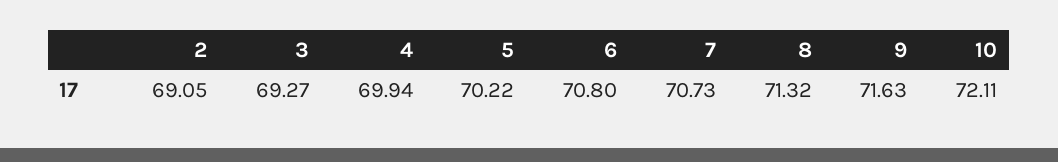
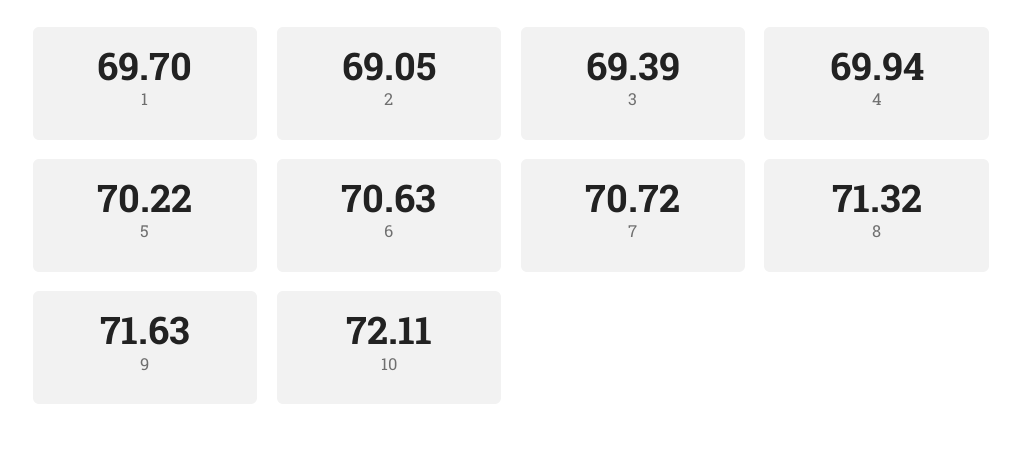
  {
    "2": 69.05,
-   "3": 69.27,
+   "3": 69.39,
    "4": 69.94,
    "5": 70.22,
-   "6": 70.8,
+   "6": 70.63,
-   "7": 70.73,
+   "7": 70.72,
    "8": 71.32,
    "9": 71.63,
-   "10": 72.11
+   "10": 72.11,
+   "1": 69.7
  }

